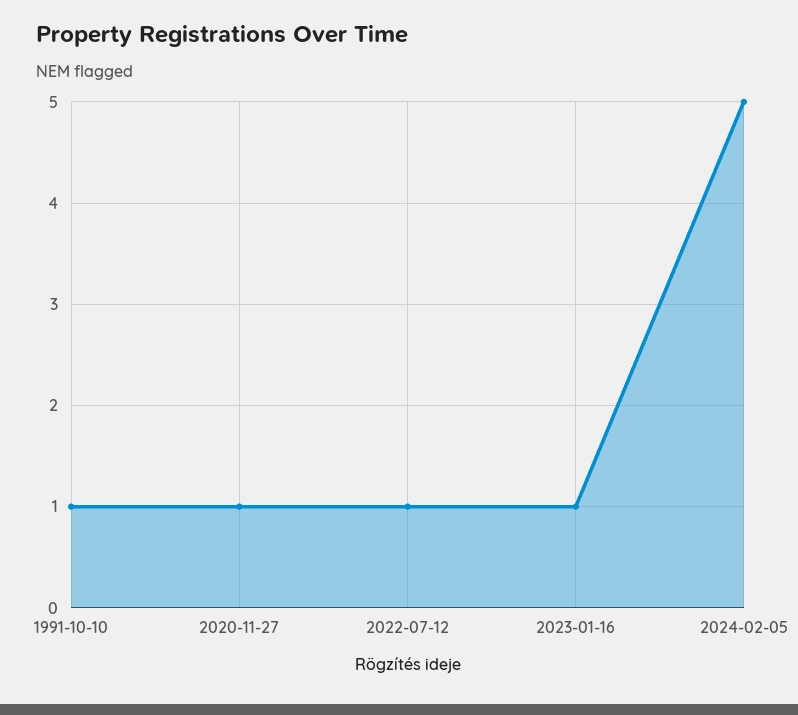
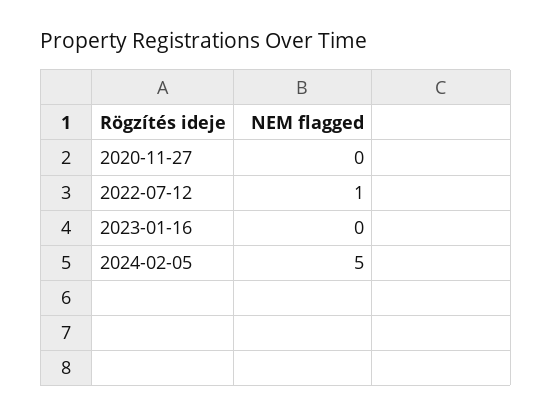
  {
-   "1991-10-10": 1,
-   "2020-11-27": 1,
+   "2020-11-27": 0,
    "2022-07-12": 1,
-   "2023-01-16": 1,
+   "2023-01-16": 0,
    "2024-02-05": 5
  }

